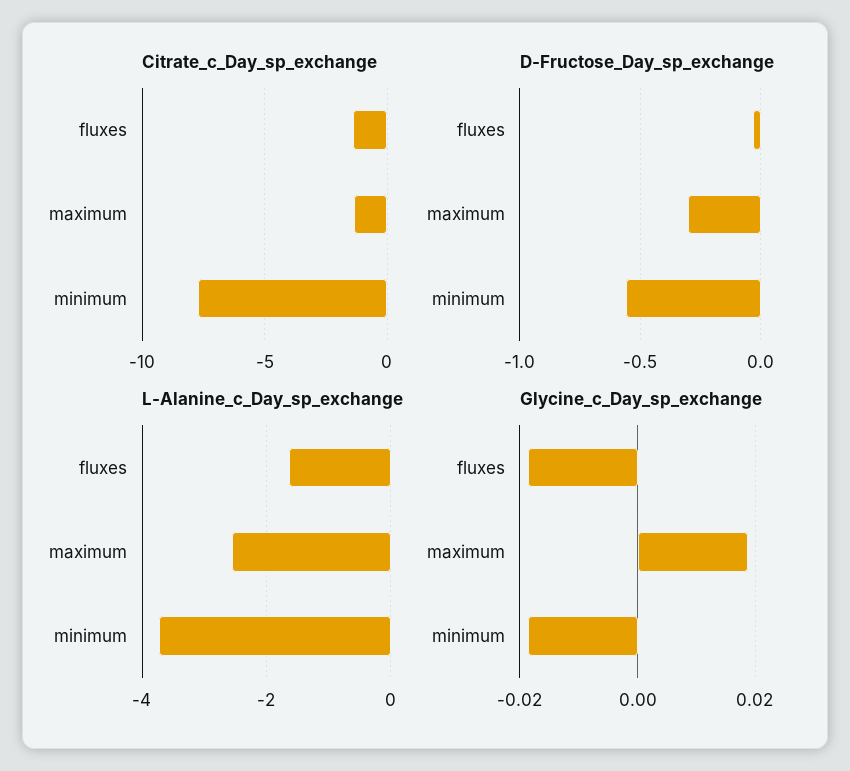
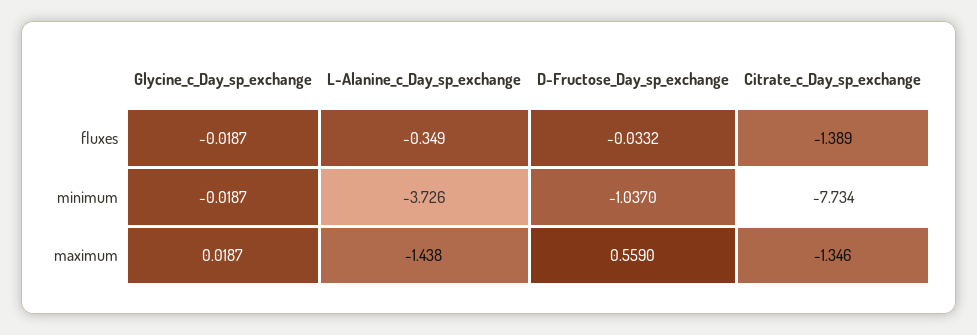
  {
    "Citrate_c_Day_sp_exchange": {
      "fluxes": -1.389,
      "maximum": -1.346,
      "minimum": -7.734
    },
    "D-Fructose_Day_sp_exchange": {
      "fluxes": -0.0332,
-     "maximum": -0.3,
+     "maximum": 0.559,
-     "minimum": -0.55
+     "minimum": -1.037
    },
    "L-Alanine_c_Day_sp_exchange": {
-     "fluxes": -1.6,
+     "fluxes": -0.349,
-     "maximum": -2.6,
+     "maximum": -1.438,
      "minimum": -3.726
    },
    "Glycine_c_Day_sp_exchange": {
      "fluxes": -0.0187,
      "maximum": 0.0187,
      "minimum": -0.0187
    }
  }

